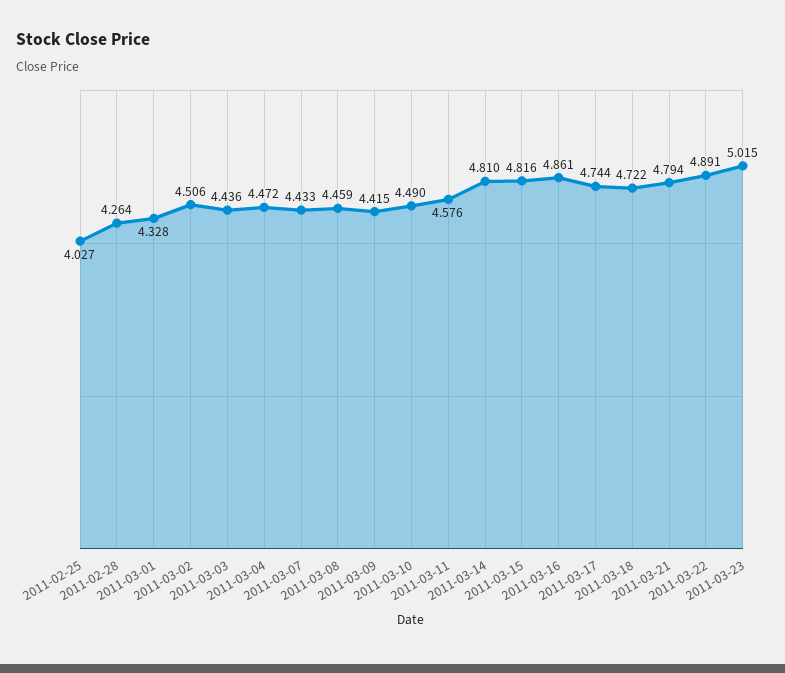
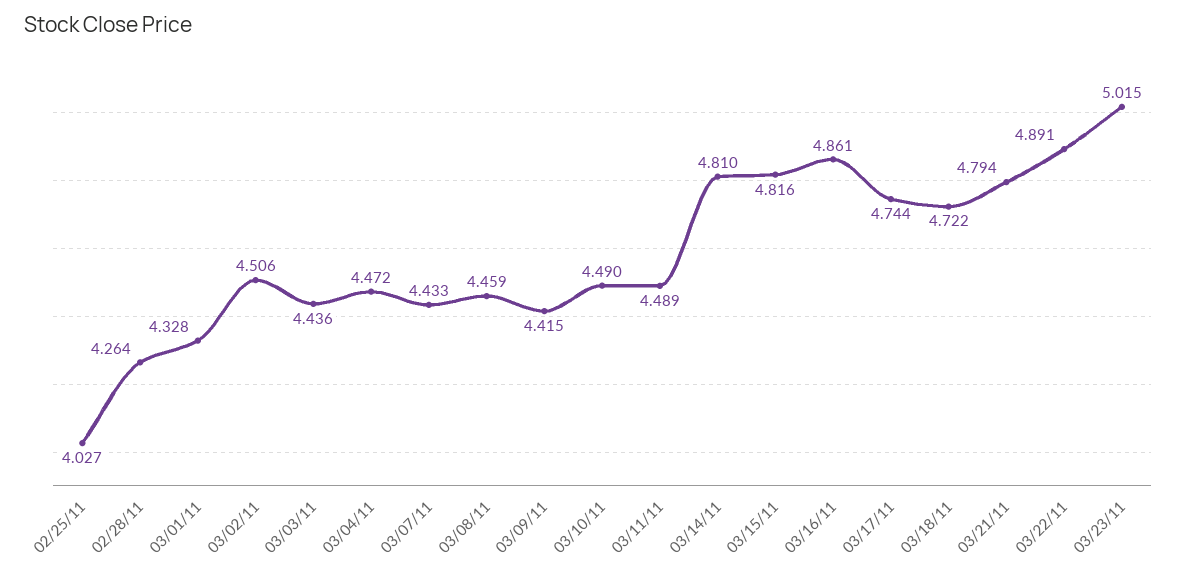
  {
    "2011-02-25": 4.027,
    "2011-02-28": 4.264,
    "2011-03-01": 4.328,
    "2011-03-02": 4.506,
    "2011-03-03": 4.436,
    "2011-03-04": 4.472,
    "2011-03-07": 4.433,
    "2011-03-08": 4.459,
    "2011-03-09": 4.415,
    "2011-03-10": 4.49,
-   "2011-03-11": 4.576,
+   "2011-03-11": 4.489,
    "2011-03-14": 4.81,
    "2011-03-15": 4.816,
    "2011-03-16": 4.861,
    "2011-03-17": 4.744,
    "2011-03-18": 4.722,
    "2011-03-21": 4.794,
    "2011-03-22": 4.891,
    "2011-03-23": 5.015
  }

